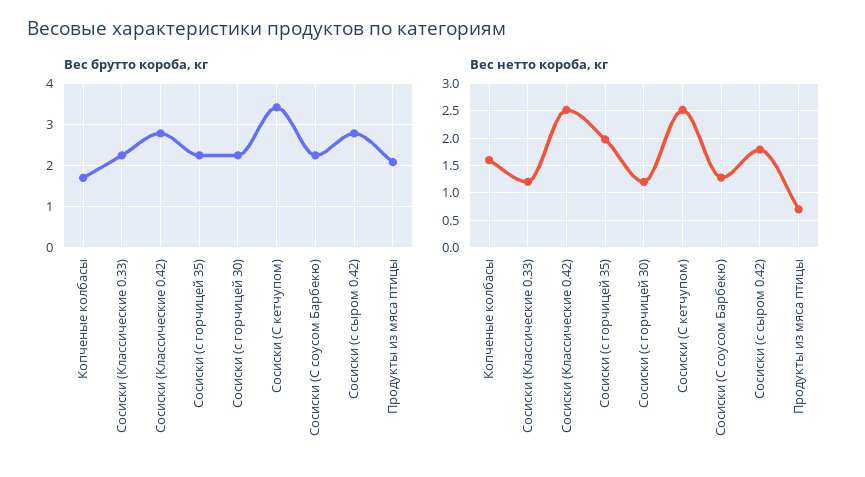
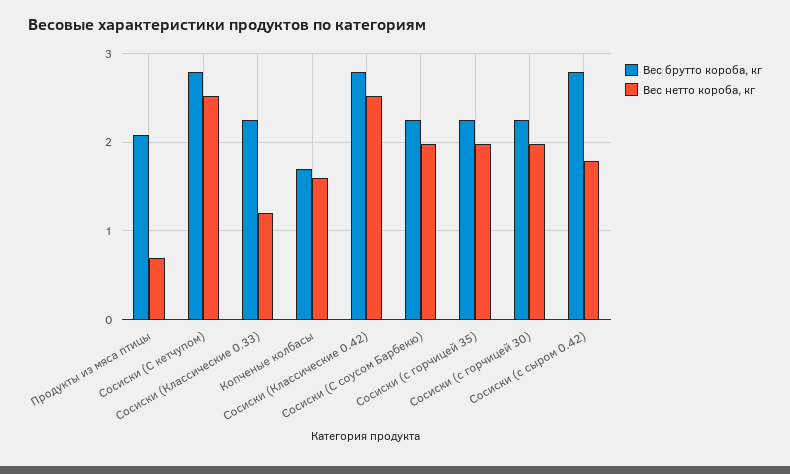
  {
    "Вес брутто короба, кг": {
      "Копченые колбасы": 1.7,
      "Сосиски (Классические 0.33)": 2.2,
      "Сосиски (Классические 0.42)": 2.8,
      "Сосиски (с горчицей 35)": 2.2,
      "Сосиски (с горчицей 30)": 2.2,
-     "Сосиски (С кетчупом)": 3.4,
+     "Сосиски (С кетчупом)": 2.8,
      "Сосиски (С соусом Барбекю)": 2.2,
      "Сосиски (с сыром 0.42)": 2.8,
      "Продукты из мяса птицы": 2.1
    },
    "Вес нетто короба, кг": {
      "Копченые колбасы": 1.6,
      "Сосиски (Классические 0.33)": 1.2,
      "Сосиски (Классические 0.42)": 2.5,
      "Сосиски (с горчицей 35)": 2,
-     "Сосиски (с горчицей 30)": 1.25,
+     "Сосиски (с горчицей 30)": 2,
      "Сосиски (С кетчупом)": 2.5,
-     "Сосиски (С соусом Барбекю)": 1.25,
+     "Сосиски (С соусом Барбекю)": 2,
      "Сосиски (с сыром 0.42)": 1.8,
      "Продукты из мяса птицы": 0.7
    }
  }

